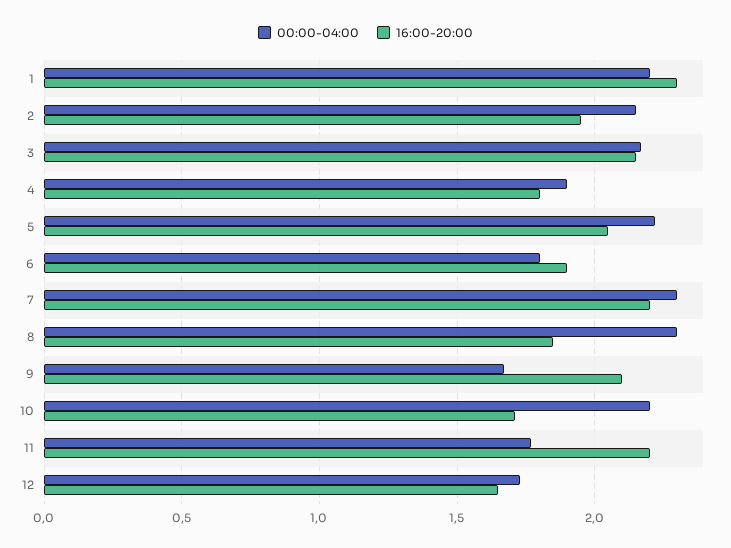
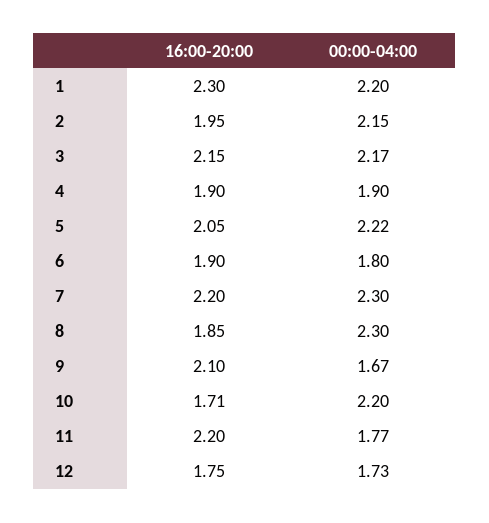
  {
    "00:00-04:00": {
      "1": 2.2,
      "2": 2.15,
      "3": 2.17,
      "4": 1.9,
      "5": 2.22,
      "6": 1.8,
      "7": 2.3,
      "8": 2.3,
      "9": 1.67,
      "10": 2.2,
      "11": 1.77,
      "12": 1.73
    },
    "16:00-20:00": {
      "1": 2.3,
      "2": 1.95,
      "3": 2.15,
-     "4": 1.8,
+     "4": 1.9,
      "5": 2.05,
      "6": 1.9,
      "7": 2.2,
      "8": 1.85,
      "9": 2.1,
      "10": 1.71,
      "11": 2.2,
-     "12": 1.65
+     "12": 1.75
    }
  }

